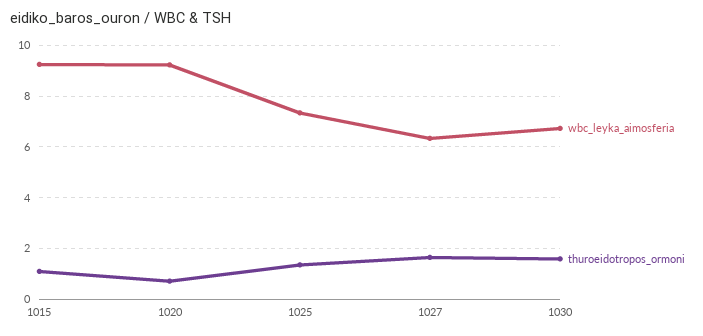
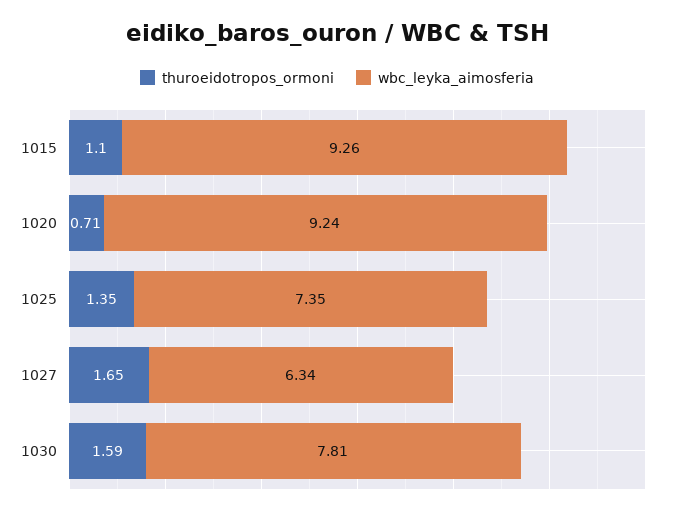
  {
    "wbc_leyka_aimosferia": {
      "1015": 9.26,
      "1020": 9.24,
      "1025": 7.35,
      "1027": 6.34,
-     "1030": 6.75
+     "1030": 7.81
    },
    "thuroeidotropos_ormoni": {
      "1015": 1.1,
      "1020": 0.71,
      "1025": 1.35,
      "1027": 1.65,
      "1030": 1.59
    }
  }

